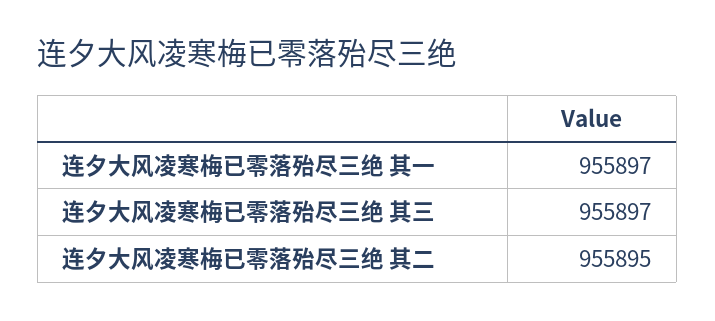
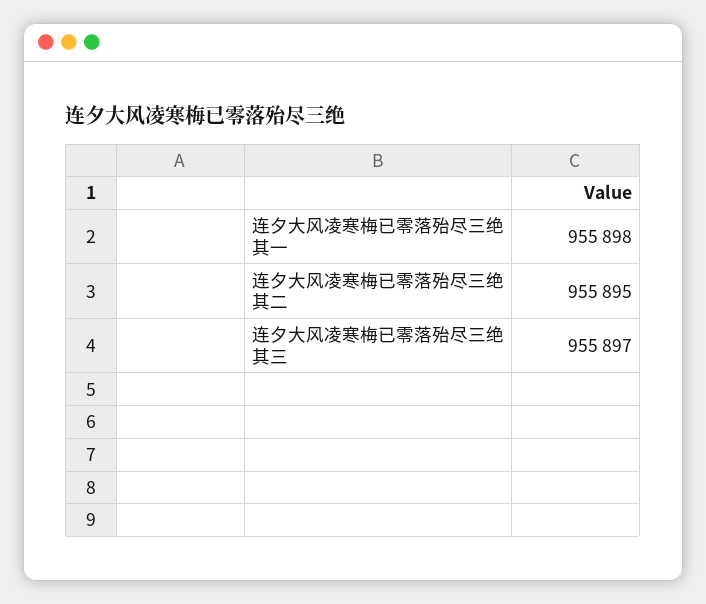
  {
-   "连夕大风凌寒梅已零落殆尽三绝 其一": 955897,
+   "连夕大风凌寒梅已零落殆尽三绝 其一": 955898,
    "连夕大风凌寒梅已零落殆尽三绝 其三": 955897,
    "连夕大风凌寒梅已零落殆尽三绝 其二": 955895
  }

